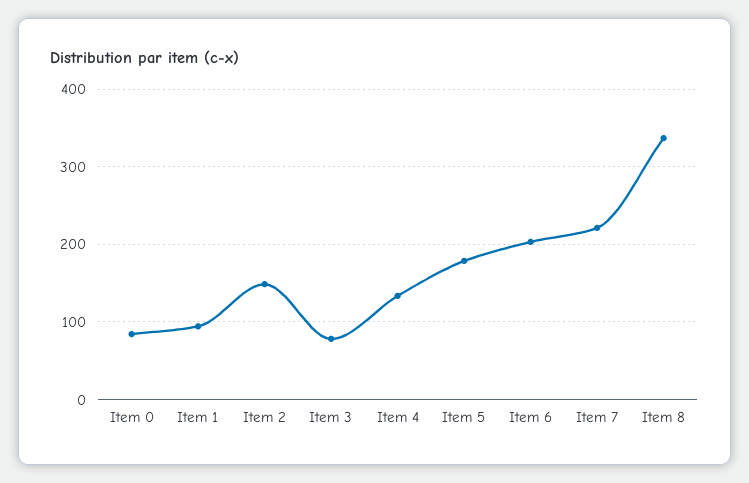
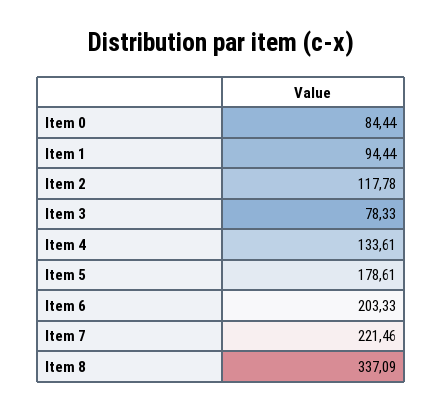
  {
    "Item 0": 84.44,
    "Item 1": 94.44,
-   "Item 2": 150,
+   "Item 2": 117.78,
    "Item 3": 78.33,
    "Item 4": 133.61,
    "Item 5": 178.61,
    "Item 6": 203.33,
    "Item 7": 221.46,
    "Item 8": 337.09
  }

